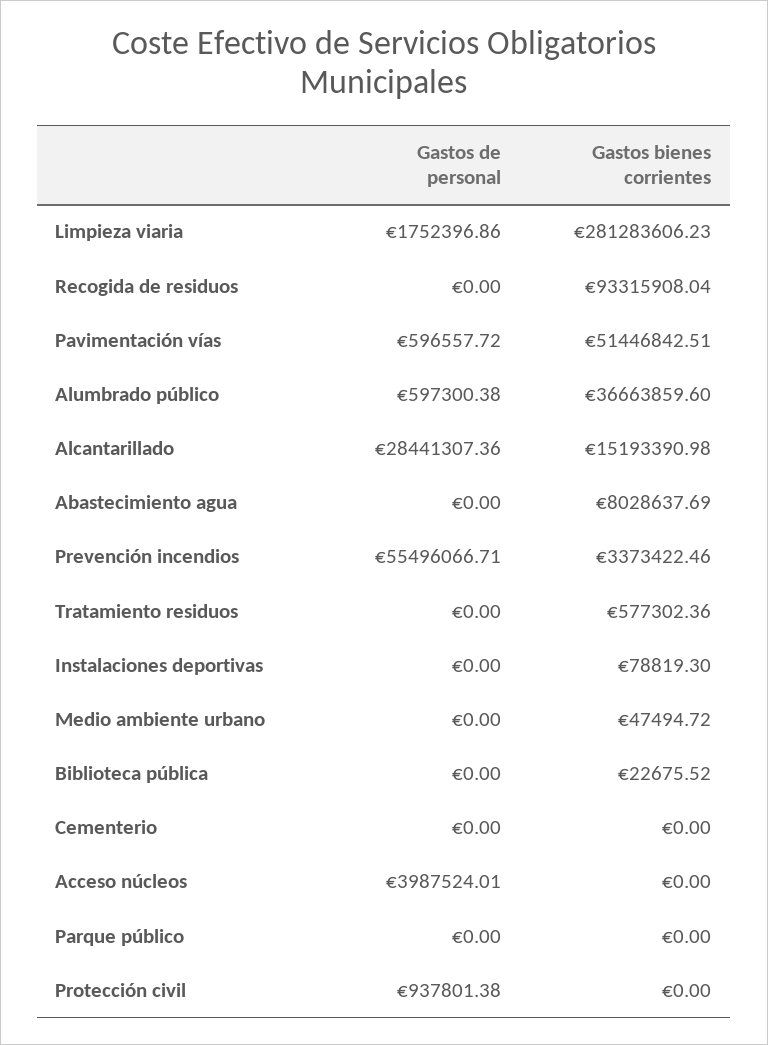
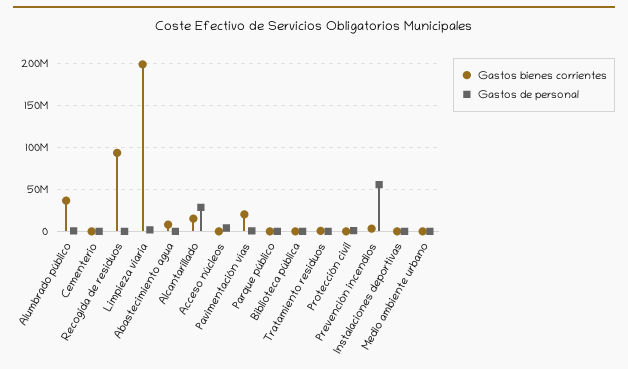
  {
    "Gastos de personal": {
      "Limpieza viaria": 1752396.86,
      "Recogida de residuos": 0,
      "Pavimentación vías": 596557.72,
      "Alumbrado público": 597300.38,
      "Alcantarillado": 28441307.36,
      "Abastecimiento agua": 0,
      "Prevención incendios": 55496066.71,
      "Tratamiento residuos": 0,
      "Instalaciones deportivas": 0,
      "Medio ambiente urbano": 0,
      "Biblioteca pública": 0,
      "Cementerio": 0,
      "Acceso núcleos": 3987524.01,
      "Parque público": 0,
      "Protección civil": 937801.38
    },
    "Gastos bienes corrientes": {
-     "Limpieza viaria": 281283606.23,
+     "Limpieza viaria": 200000000,
      "Recogida de residuos": 93315908.04,
-     "Pavimentación vías": 51446842.51,
+     "Pavimentación vías": 20000000,
      "Alumbrado público": 36663859.6,
      "Alcantarillado": 15193390.98,
      "Abastecimiento agua": 8028637.69,
      "Prevención incendios": 3373422.46,
      "Tratamiento residuos": 577302.36,
      "Instalaciones deportivas": 78819.3,
      "Medio ambiente urbano": 47494.72,
      "Biblioteca pública": 22675.52,
      "Cementerio": 0,
      "Acceso núcleos": 0,
      "Parque público": 0,
      "Protección civil": 0
    }
  }

